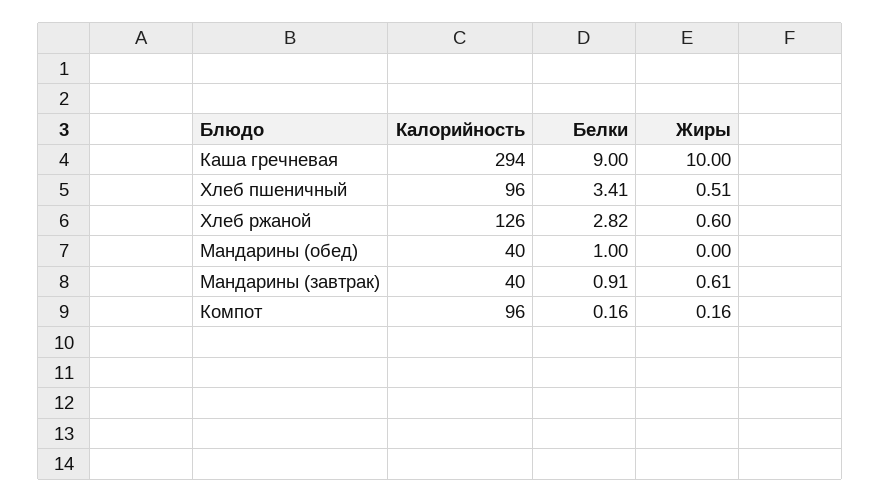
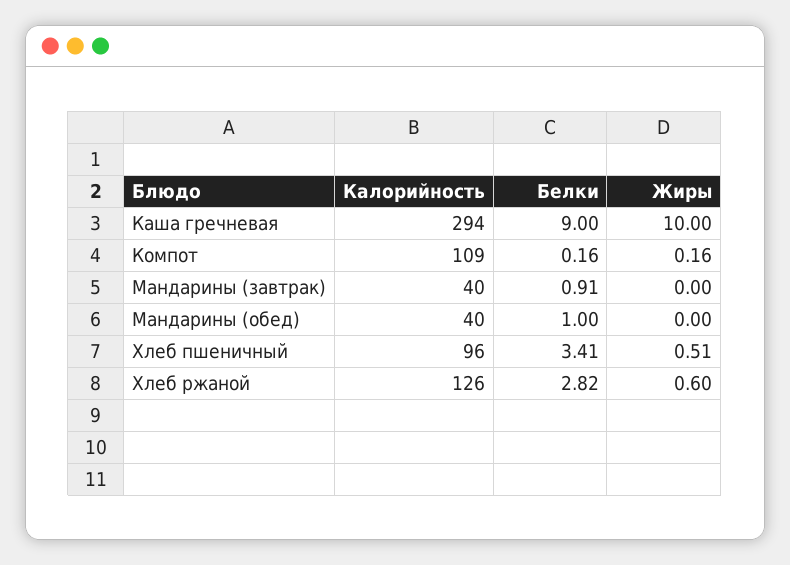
  {
    "Калорийность": {
      "Каша гречневая": 294,
      "Хлеб пшеничный": 96,
      "Хлеб ржаной": 126,
      "Мандарины (обед)": 40,
      "Мандарины (завтрак)": 40,
-     "Компот": 96
+     "Компот": 109
    },
    "Белки": {
      "Каша гречневая": 9,
      "Хлеб пшеничный": 3.41,
      "Хлеб ржаной": 2.82,
      "Мандарины (обед)": 1,
      "Мандарины (завтрак)": 0.91,
      "Компот": 0.16
    },
    "Жиры": {
      "Каша гречневая": 10,
      "Хлеб пшеничный": 0.51,
      "Хлеб ржаной": 0.6,
      "Мандарины (обед)": 0,
-     "Мандарины (завтрак)": 0.61,
+     "Мандарины (завтрак)": 0,
      "Компот": 0.16
    }
  }

